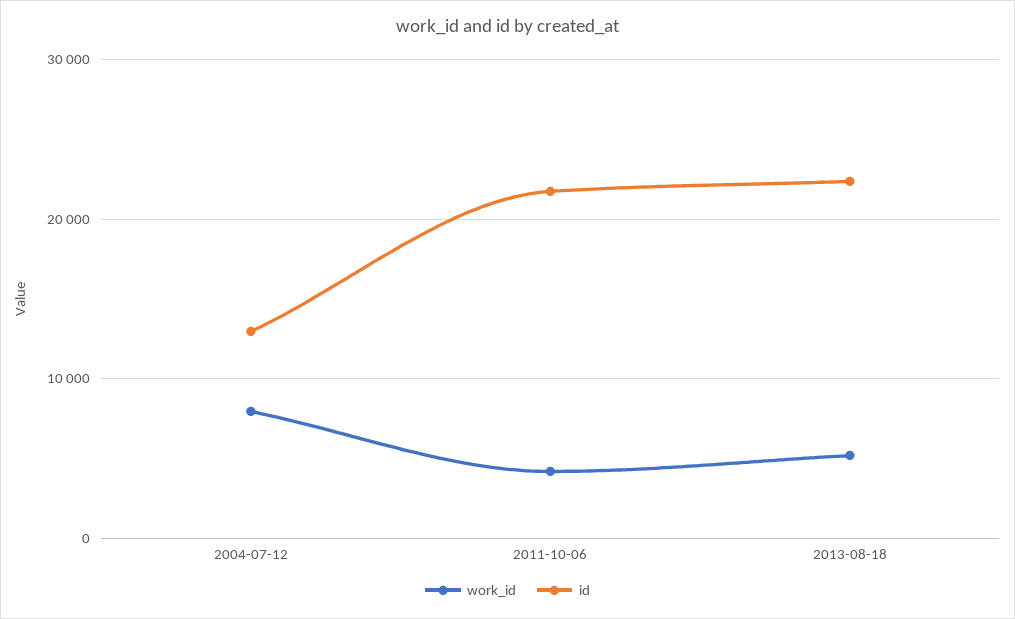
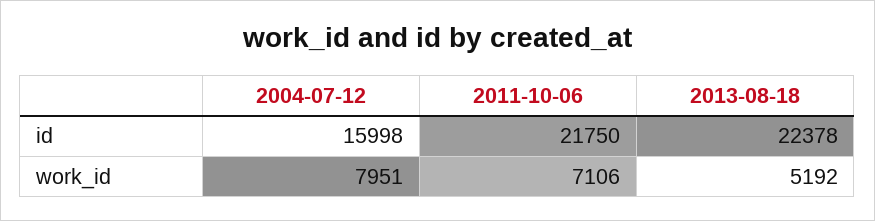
  {
    "work_id": {
      "2004-07-12": 7951,
-     "2011-10-06": 4000,
+     "2011-10-06": 7106,
      "2013-08-18": 5192
    },
    "id": {
-     "2004-07-12": 13000,
+     "2004-07-12": 15998,
      "2011-10-06": 21750,
      "2013-08-18": 22378
    }
  }

